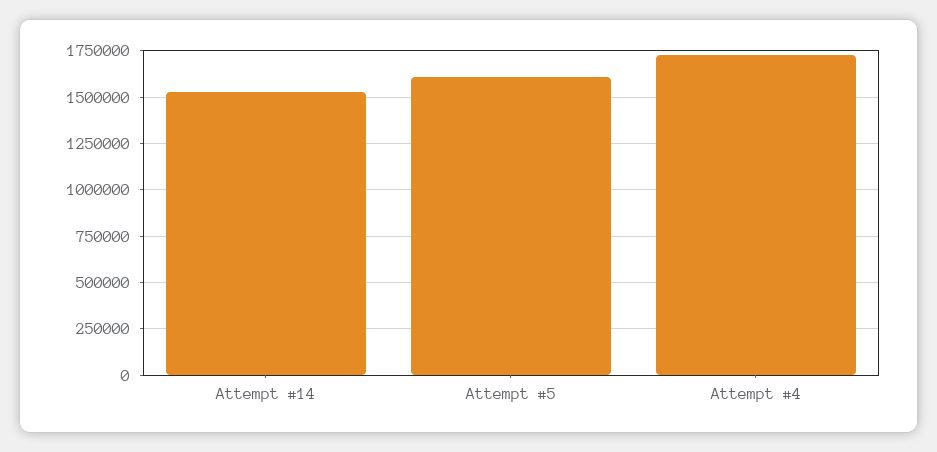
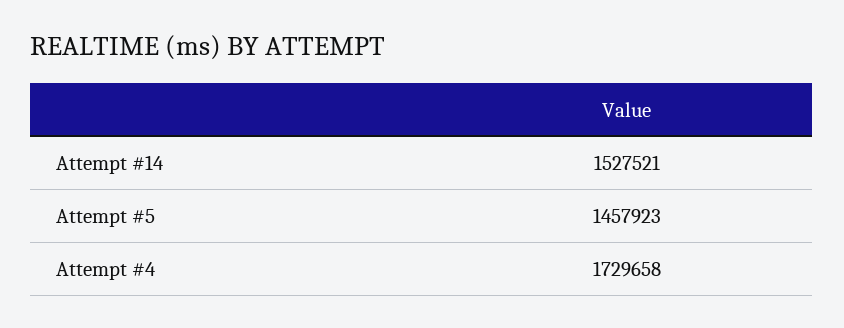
  {
    "Attempt #14": 1527521,
-   "Attempt #5": 1600000,
+   "Attempt #5": 1457923,
    "Attempt #4": 1729658
  }

